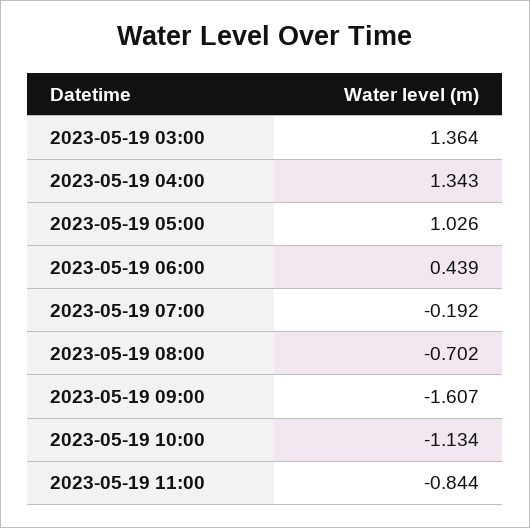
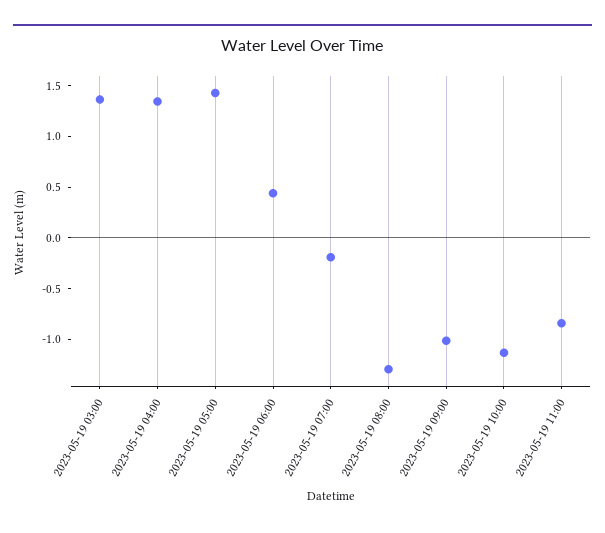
  {
    "2023-05-19 03:00": 1.364,
    "2023-05-19 04:00": 1.343,
-   "2023-05-19 05:00": 1.026,
+   "2023-05-19 05:00": 1.4,
    "2023-05-19 06:00": 0.439,
    "2023-05-19 07:00": -0.192,
-   "2023-05-19 08:00": -0.702,
+   "2023-05-19 08:00": -1.3,
-   "2023-05-19 09:00": -1.607,
+   "2023-05-19 09:00": -1,
    "2023-05-19 10:00": -1.134,
    "2023-05-19 11:00": -0.844
  }

